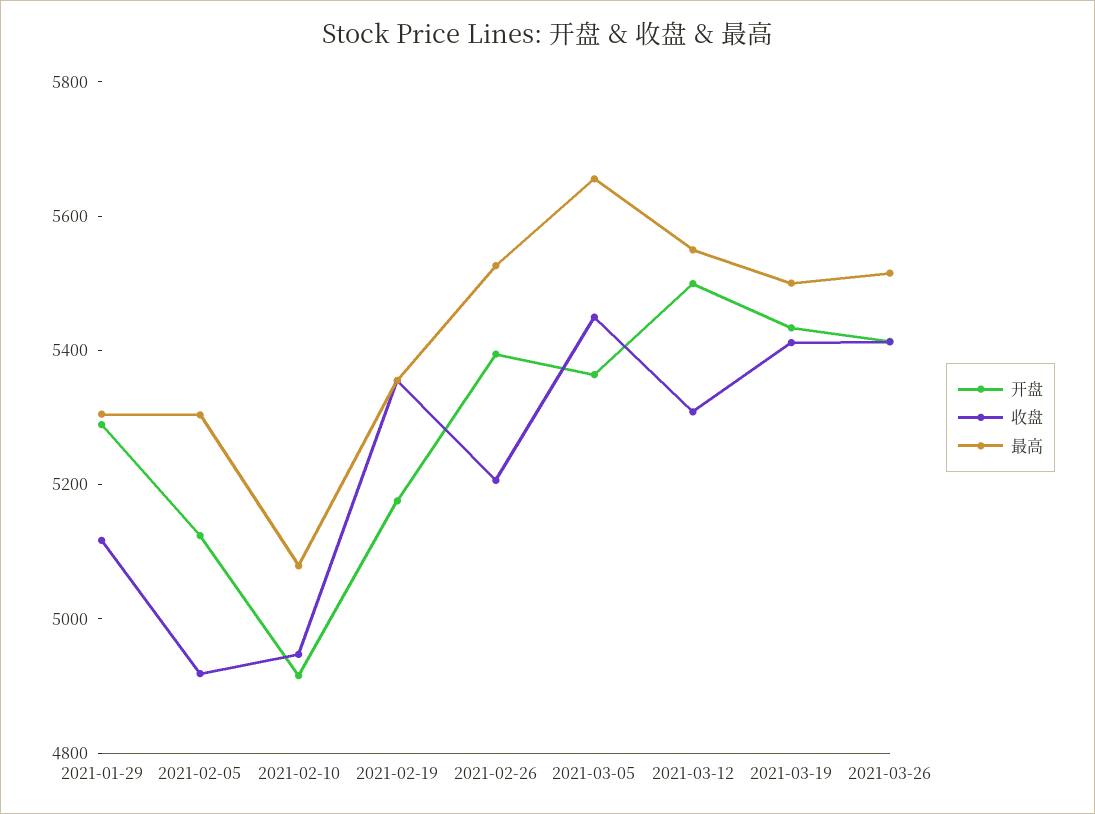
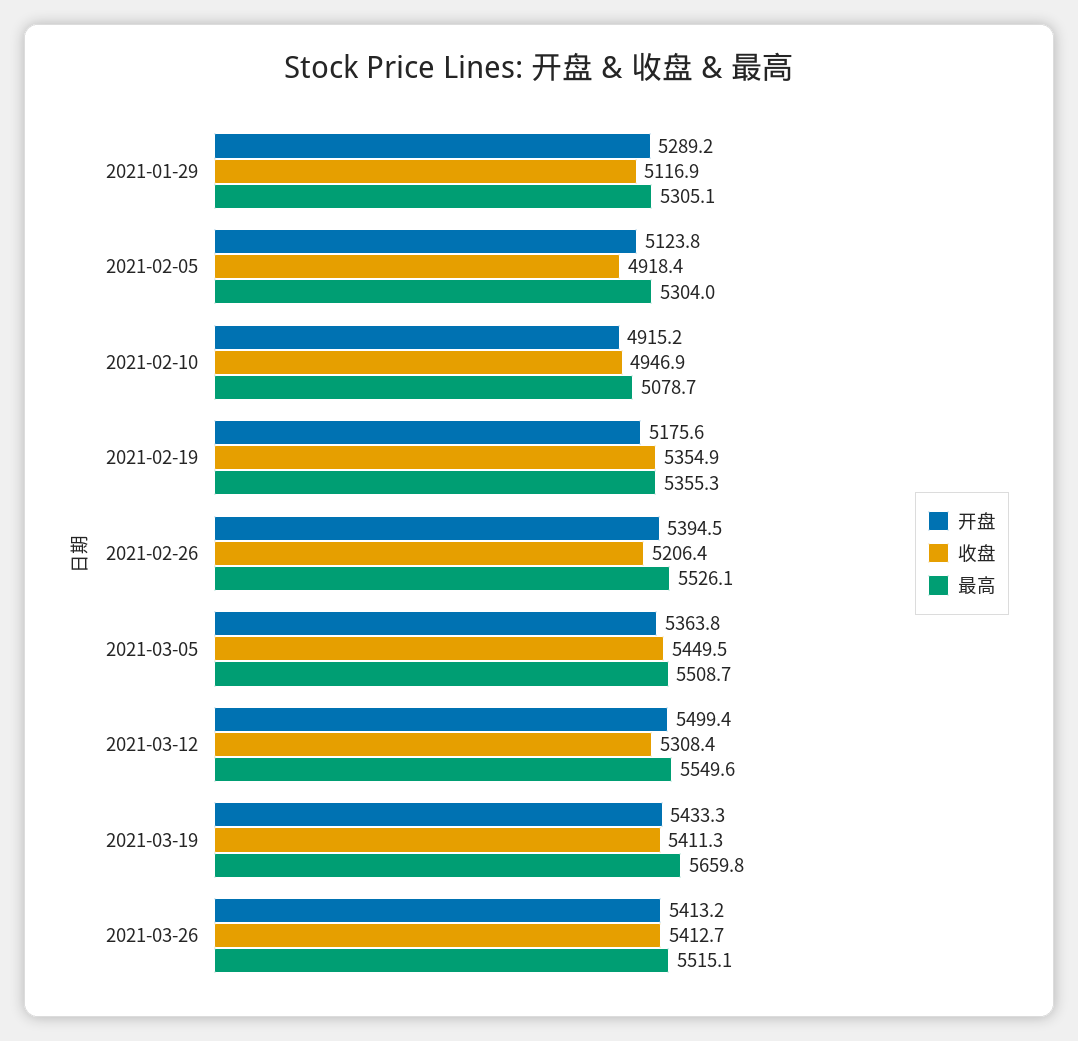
  {
    "开盘": {
      "2021-01-29": 5289.2,
      "2021-02-05": 5123.8,
      "2021-02-10": 4915.2,
      "2021-02-19": 5175.6,
      "2021-02-26": 5394.5,
      "2021-03-05": 5363.8,
      "2021-03-12": 5499.4,
      "2021-03-19": 5433.3,
      "2021-03-26": 5413.2
    },
    "收盘": {
      "2021-01-29": 5116.9,
      "2021-02-05": 4918.4,
      "2021-02-10": 4946.9,
      "2021-02-19": 5354.9,
      "2021-02-26": 5206.4,
      "2021-03-05": 5449.5,
      "2021-03-12": 5308.4,
      "2021-03-19": 5411.3,
      "2021-03-26": 5412.7
    },
    "最高": {
      "2021-01-29": 5305.1,
      "2021-02-05": 5304,
      "2021-02-10": 5078.7,
      "2021-02-19": 5355.3,
      "2021-02-26": 5526.1,
-     "2021-03-05": 5650,
+     "2021-03-05": 5508.7,
      "2021-03-12": 5549.6,
-     "2021-03-19": 5500,
+     "2021-03-19": 5659.8,
      "2021-03-26": 5515.1
    }
  }

